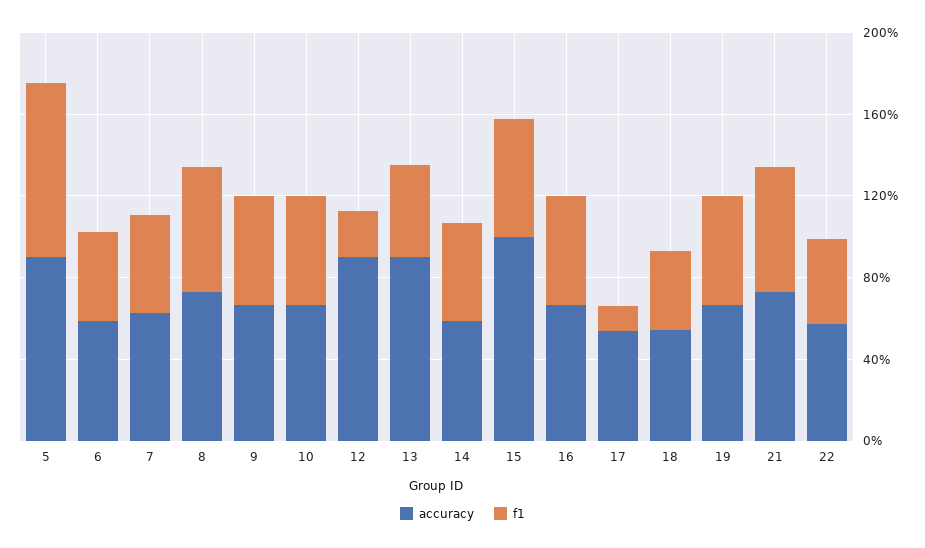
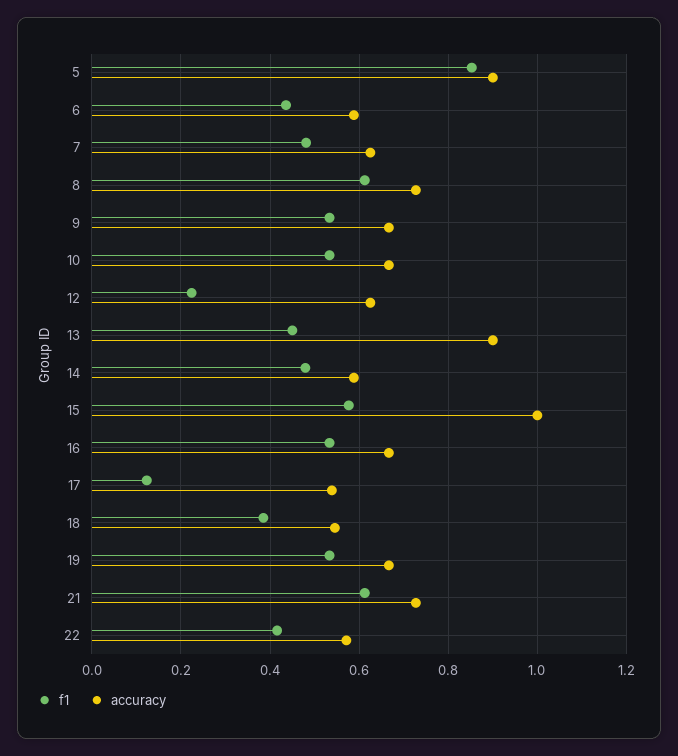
  {
    "accuracy": {
      "5": 0.9,
      "6": 0.58,
      "7": 0.62,
      "8": 0.72,
      "9": 0.66,
      "10": 0.66,
-     "12": 0.9,
+     "12": 0.62,
      "13": 0.9,
      "14": 0.58,
      "15": 1,
      "16": 0.66,
      "17": 0.54,
      "18": 0.54,
      "19": 0.66,
      "21": 0.72,
      "22": 0.58
    },
    "f1": {
      "5": 0.86,
      "6": 0.44,
      "7": 0.48,
      "8": 0.62,
      "9": 0.54,
      "10": 0.54,
      "12": 0.22,
      "13": 0.46,
      "14": 0.48,
      "15": 0.58,
      "16": 0.54,
      "17": 0.12,
      "18": 0.38,
      "19": 0.54,
      "21": 0.62,
      "22": 0.42
    }
  }

